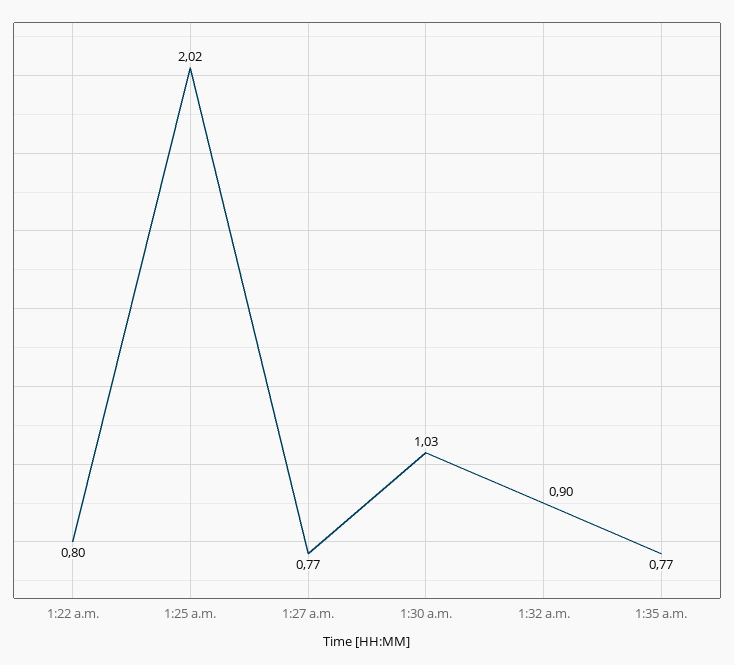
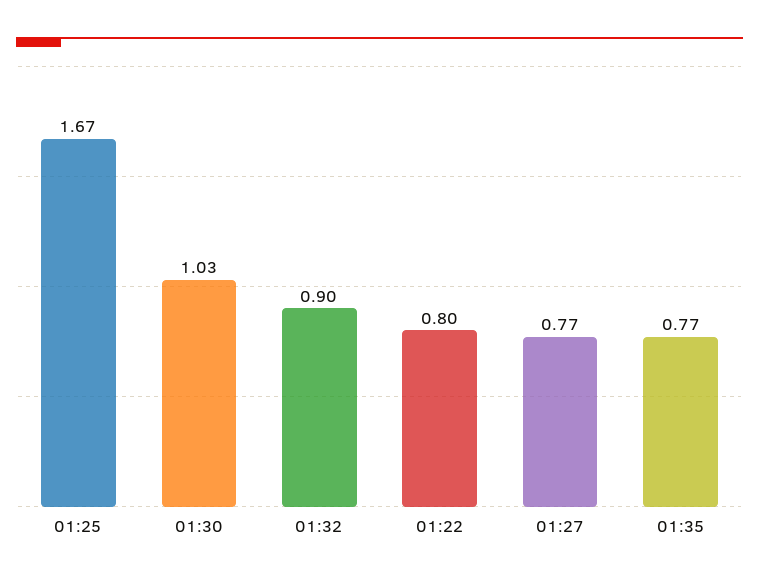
  {
    "1:22 a.m.": 0.8,
-   "1:25 a.m.": 2.02,
+   "1:25 a.m.": 1.67,
    "1:27 a.m.": 0.77,
    "1:30 a.m.": 1.03,
    "1:32 a.m.": 0.9,
    "1:35 a.m.": 0.77
  }

